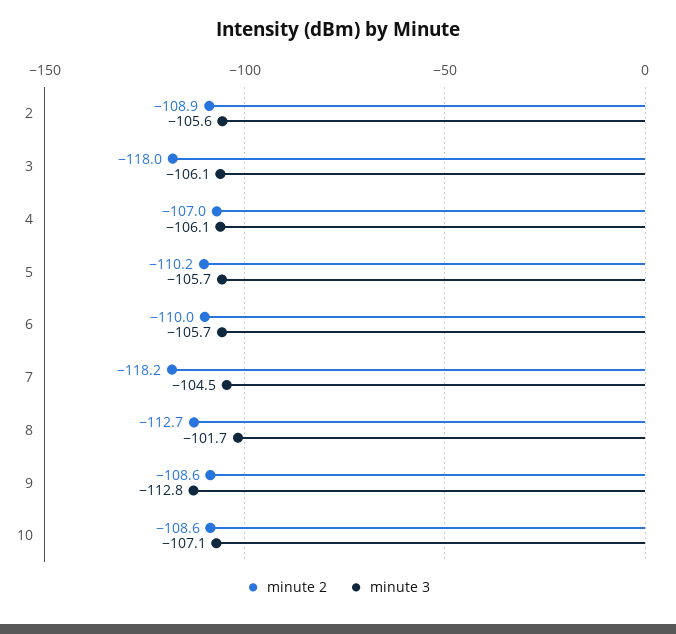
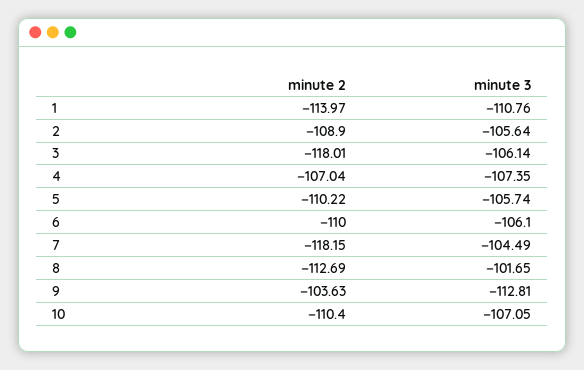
  {
    "minute 2": {
      "2": -108.9,
      "3": -118.01,
      "4": -107.04,
      "5": -110.22,
      "6": -110,
      "7": -118.15,
      "8": -112.69,
-     "9": -108.6,
+     "9": -103.63,
-     "10": -108.6
+     "10": -110.4,
+     "1": -113.97
    },
    "minute 3": {
      "2": -105.64,
      "3": -106.14,
-     "4": -106.1,
+     "4": -107.35,
      "5": -105.74,
-     "6": -105.7,
+     "6": -106.1,
      "7": -104.49,
      "8": -101.65,
      "9": -112.81,
-     "10": -107.05
+     "10": -107.05,
+     "1": -110.76
    }
  }

